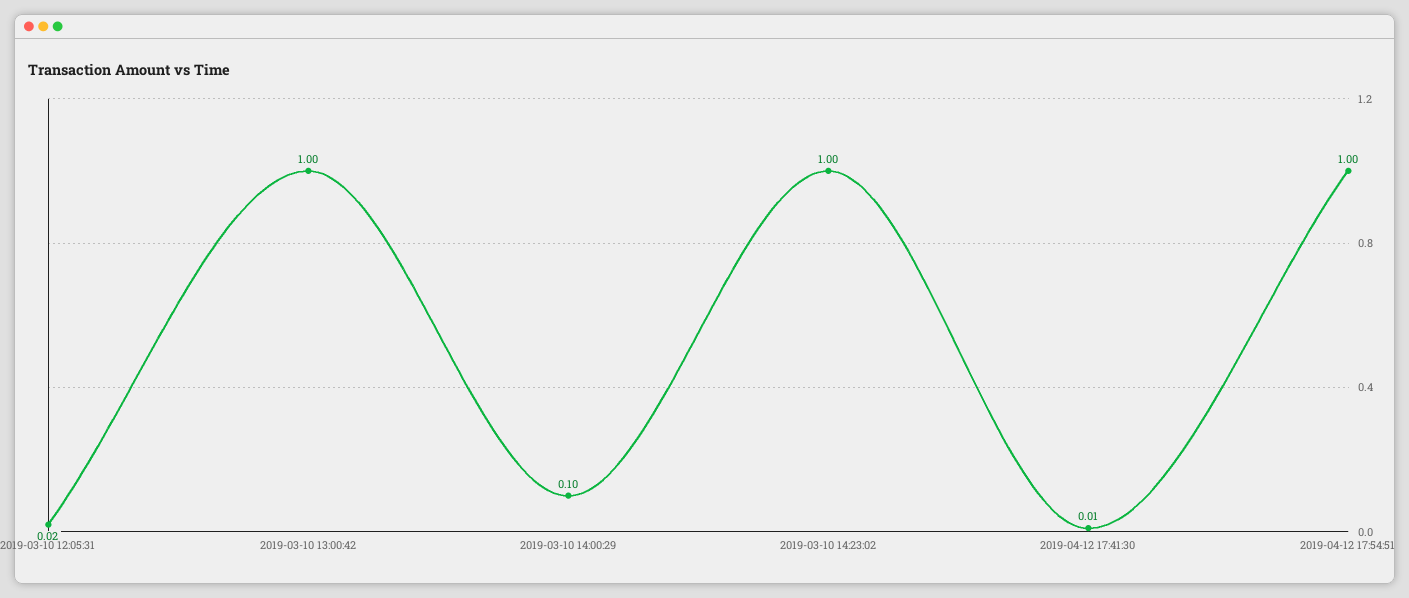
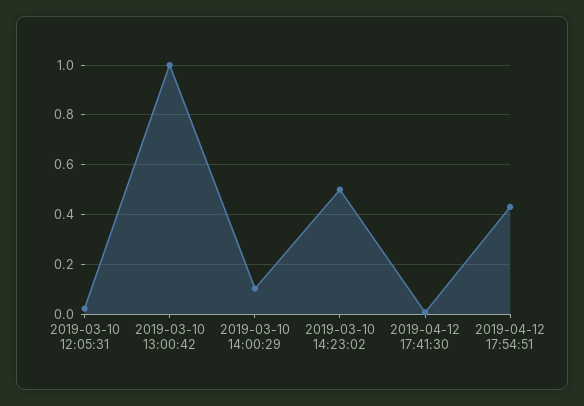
  {
    "2019-03-10 12:05:31": 0.02,
    "2019-03-10 13:00:42": 1,
    "2019-03-10 14:00:29": 0.1,
-   "2019-03-10 14:23:02": 1,
+   "2019-03-10 14:23:02": 0.5,
    "2019-04-12 17:41:30": 0.01,
-   "2019-04-12 17:54:51": 1
+   "2019-04-12 17:54:51": 0.425
  }

